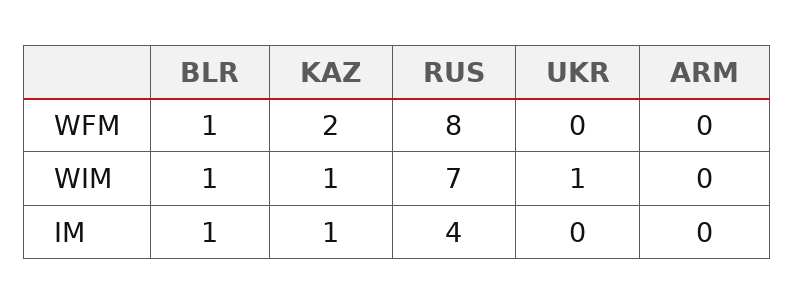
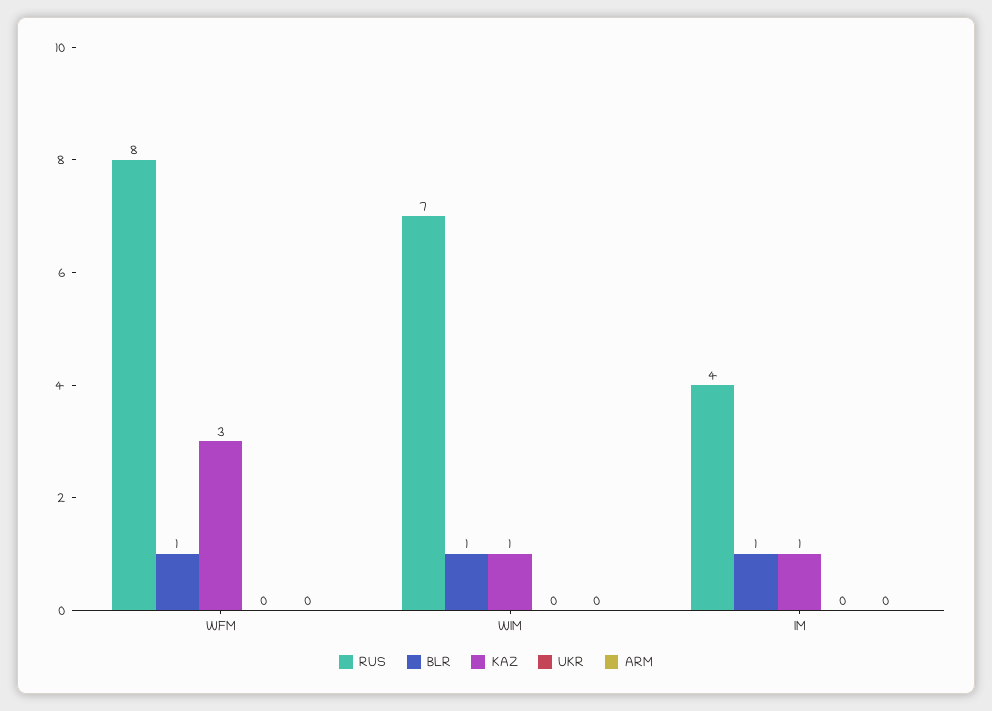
  {
    "BLR": {
      "WFM": 1,
      "WIM": 1,
      "IM": 1
    },
    "KAZ": {
-     "WFM": 2,
+     "WFM": 3,
      "WIM": 1,
      "IM": 1
    },
    "RUS": {
      "WFM": 8,
      "WIM": 7,
      "IM": 4
    },
    "UKR": {
      "WFM": 0,
-     "WIM": 1,
+     "WIM": 0,
      "IM": 0
    },
    "ARM": {
      "WFM": 0,
      "WIM": 0,
      "IM": 0
    }
  }

